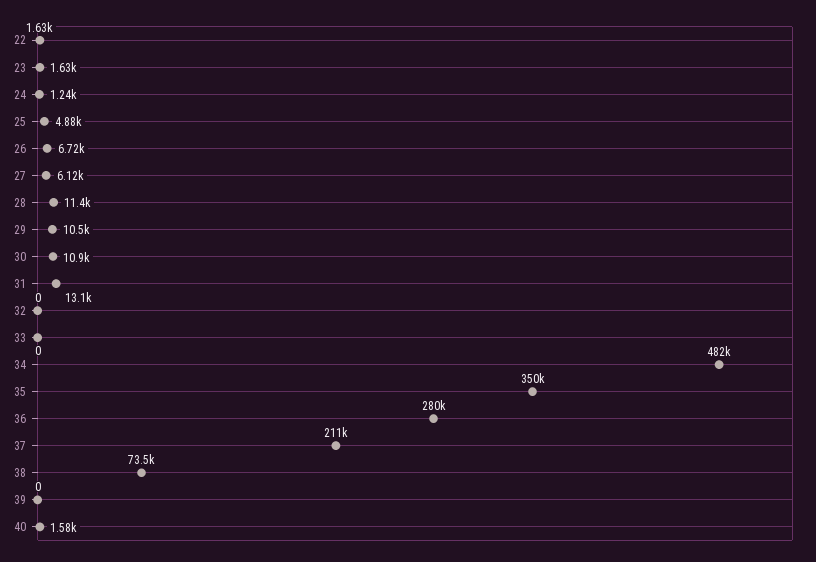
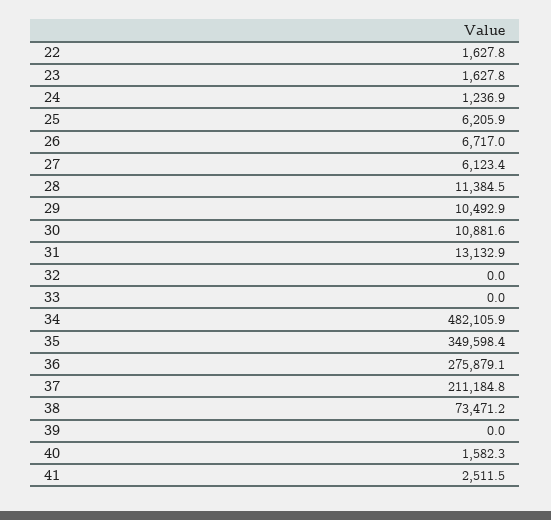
  {
    "22": 1627.8,
    "23": 1627.8,
    "24": 1236.9,
-   "25": 4880,
+   "25": 6205.9,
    "26": 6717,
    "27": 6123.4,
    "28": 11384.5,
    "29": 10492.9,
    "30": 10881.6,
    "31": 13132.9,
    "32": 0,
    "33": 0,
    "34": 482105.9,
    "35": 349598.4,
-   "36": 280000,
+   "36": 275879.1,
    "37": 211184.8,
    "38": 73471.2,
    "39": 0,
-   "40": 1582.3
+   "40": 1582.3,
+   "41": 2511.5
  }

